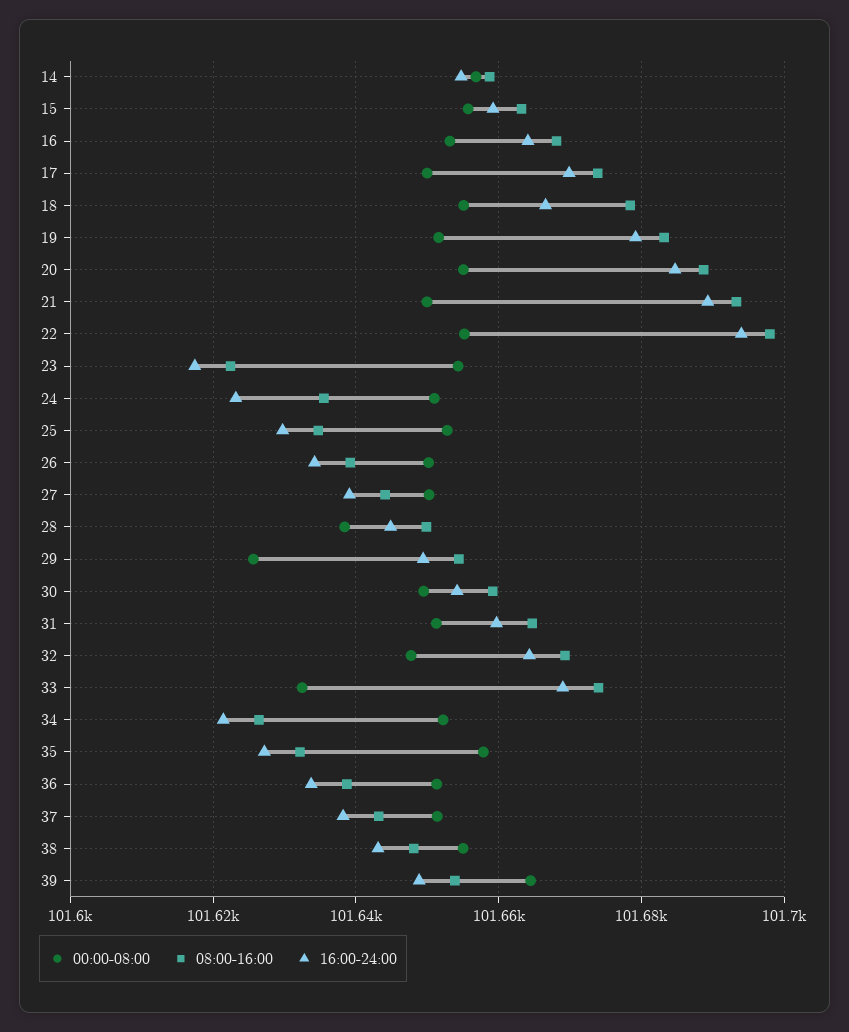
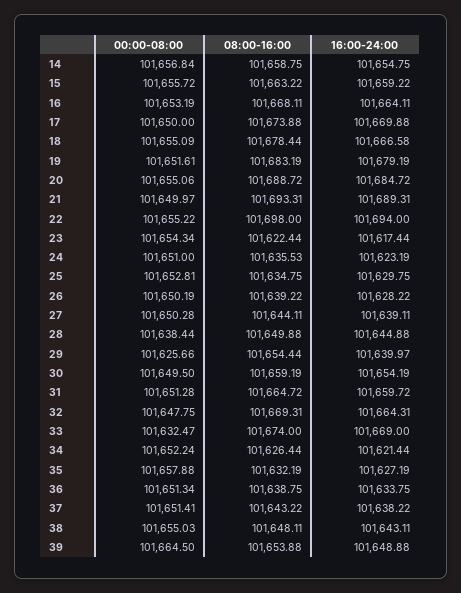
  {
    "00:00-08:00": {
      "14": 101656.84,
      "15": 101655.72,
      "16": 101653.19,
      "17": 101650,
      "18": 101655.09,
      "19": 101651.61,
      "20": 101655.06,
      "21": 101649.97,
      "22": 101655.22,
      "23": 101654.34,
      "24": 101651,
      "25": 101652.81,
      "26": 101650.19,
      "27": 101650.28,
      "28": 101638.44,
      "29": 101625.66,
      "30": 101649.5,
      "31": 101651.28,
      "32": 101647.75,
      "33": 101632.47,
      "34": 101652.24,
      "35": 101657.88,
      "36": 101651.34,
      "37": 101651.41,
      "38": 101655.03,
      "39": 101664.5
    },
    "08:00-16:00": {
      "14": 101658.75,
      "15": 101663.22,
      "16": 101668.11,
      "17": 101673.88,
      "18": 101678.44,
      "19": 101683.19,
      "20": 101688.72,
      "21": 101693.31,
      "22": 101698,
      "23": 101622.44,
      "24": 101635.53,
      "25": 101634.75,
      "26": 101639.22,
      "27": 101644.11,
      "28": 101649.88,
      "29": 101654.44,
      "30": 101659.19,
      "31": 101664.72,
      "32": 101669.31,
      "33": 101674,
      "34": 101626.44,
      "35": 101632.19,
      "36": 101638.75,
      "37": 101643.22,
      "38": 101648.11,
      "39": 101653.88
    },
    "16:00-24:00": {
      "14": 101654.75,
      "15": 101659.22,
      "16": 101664.11,
      "17": 101669.88,
      "18": 101666.58,
      "19": 101679.19,
      "20": 101684.72,
      "21": 101689.31,
      "22": 101694,
      "23": 101617.44,
      "24": 101623.19,
      "25": 101629.75,
-     "26": 101634,
+     "26": 101628.22,
      "27": 101639.11,
      "28": 101644.88,
-     "29": 101650,
+     "29": 101639.97,
      "30": 101654.19,
      "31": 101659.72,
      "32": 101664.31,
      "33": 101669,
      "34": 101621.44,
      "35": 101627.19,
      "36": 101633.75,
      "37": 101638.22,
      "38": 101643.11,
      "39": 101648.88
    }
  }

